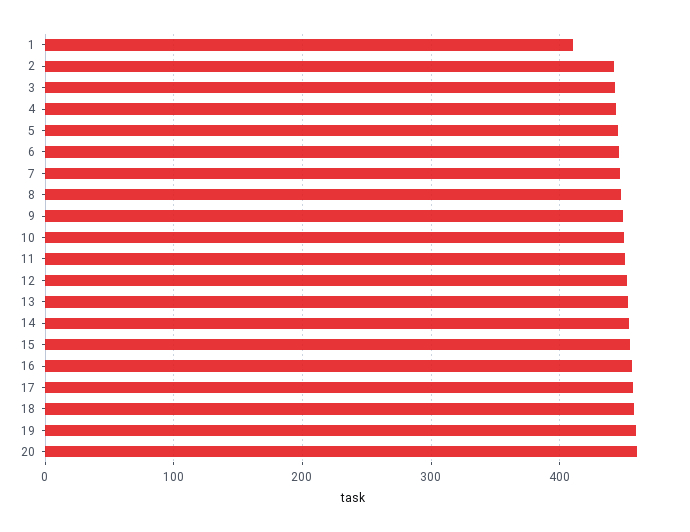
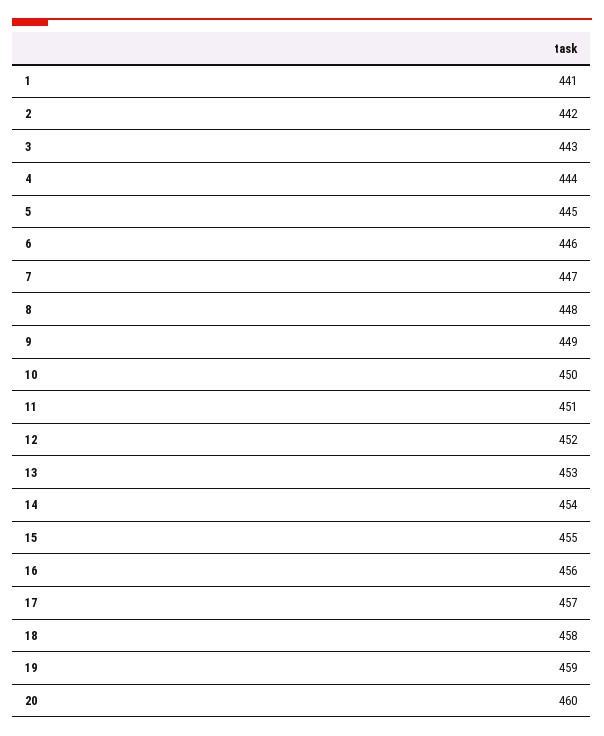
  {
-   "1": 410,
+   "1": 441,
    "2": 442,
    "3": 443,
    "4": 444,
    "5": 445,
    "6": 446,
    "7": 447,
    "8": 448,
    "9": 449,
    "10": 450,
    "11": 451,
    "12": 452,
    "13": 453,
    "14": 454,
    "15": 455,
    "16": 456,
    "17": 457,
    "18": 458,
    "19": 459,
    "20": 460
  }

